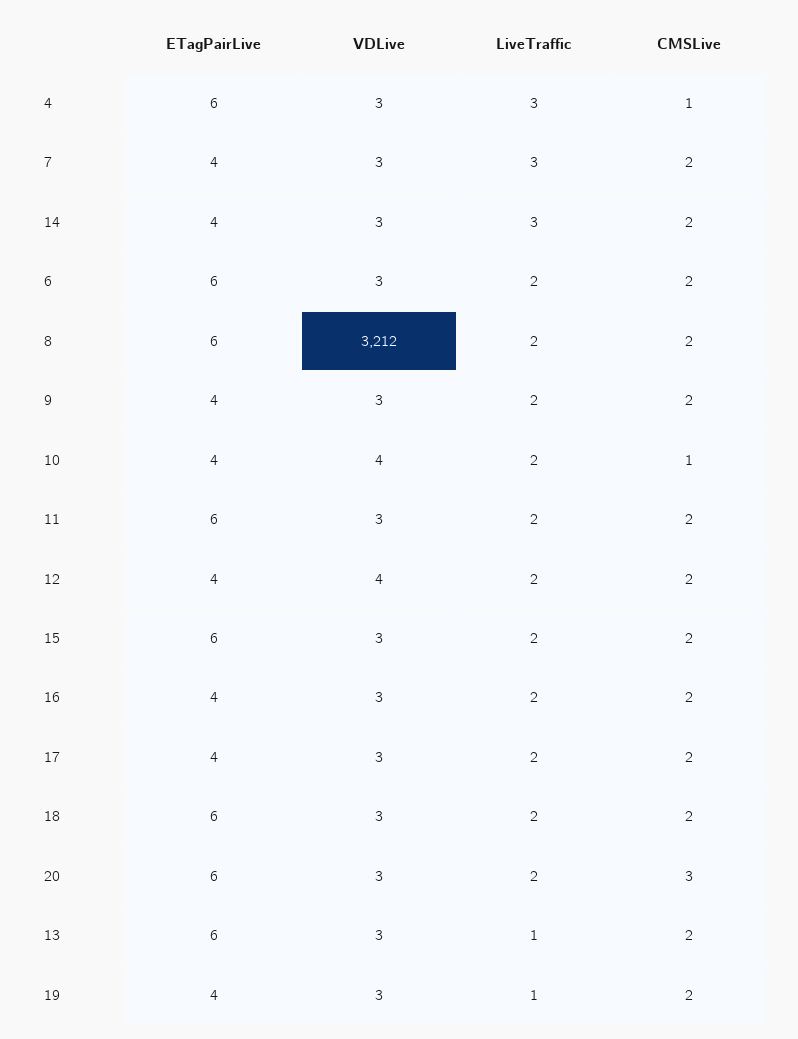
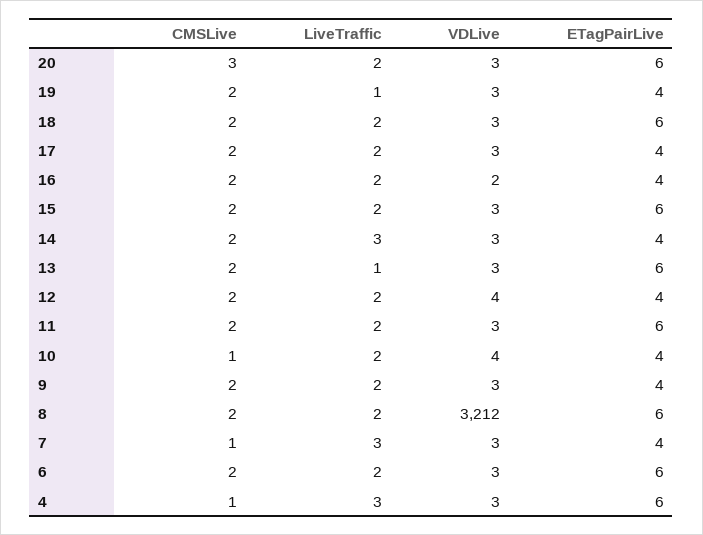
  {
    "ETagPairLive": {
      "4": 6,
      "7": 4,
      "14": 4,
      "6": 6,
      "8": 6,
      "9": 4,
      "10": 4,
      "11": 6,
      "12": 4,
      "15": 6,
      "16": 4,
      "17": 4,
      "18": 6,
      "20": 6,
      "13": 6,
      "19": 4
    },
    "VDLive": {
      "4": 3,
      "7": 3,
      "14": 3,
      "6": 3,
      "8": 3212,
      "9": 3,
      "10": 4,
      "11": 3,
      "12": 4,
      "15": 3,
-     "16": 3,
+     "16": 2,
      "17": 3,
      "18": 3,
      "20": 3,
      "13": 3,
      "19": 3
    },
    "LiveTraffic": {
      "4": 3,
      "7": 3,
      "14": 3,
      "6": 2,
      "8": 2,
      "9": 2,
      "10": 2,
      "11": 2,
      "12": 2,
      "15": 2,
      "16": 2,
      "17": 2,
      "18": 2,
      "20": 2,
      "13": 1,
      "19": 1
    },
    "CMSLive": {
      "4": 1,
-     "7": 2,
+     "7": 1,
      "14": 2,
      "6": 2,
      "8": 2,
      "9": 2,
      "10": 1,
      "11": 2,
      "12": 2,
      "15": 2,
      "16": 2,
      "17": 2,
      "18": 2,
      "20": 3,
      "13": 2,
      "19": 2
    }
  }

